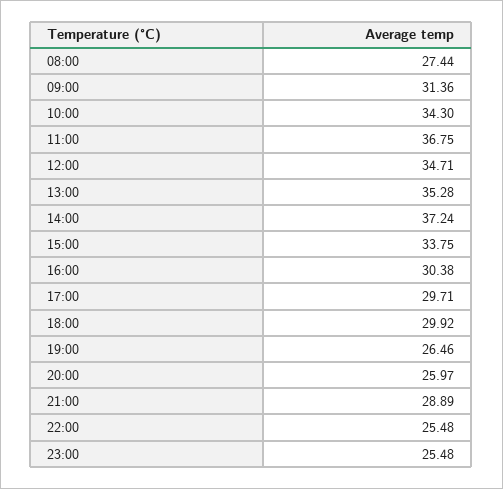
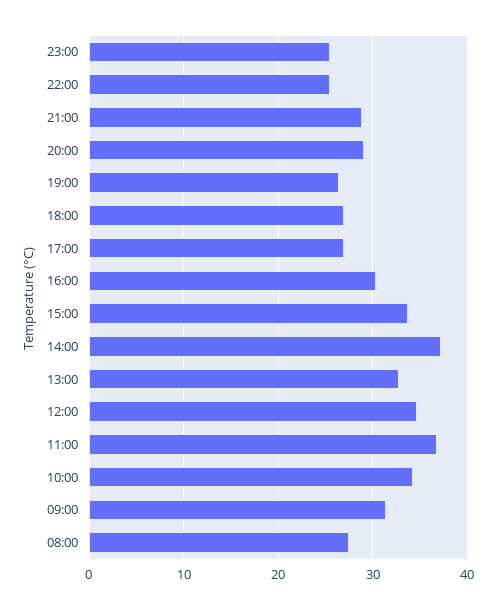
  {
    "08:00": 27.44,
    "09:00": 31.36,
    "10:00": 34.3,
    "11:00": 36.75,
    "12:00": 34.71,
-   "13:00": 35.28,
+   "13:00": 33,
    "14:00": 37.24,
    "15:00": 33.75,
    "16:00": 30.38,
-   "17:00": 29.71,
+   "17:00": 27,
-   "18:00": 29.92,
+   "18:00": 27,
    "19:00": 26.46,
-   "20:00": 25.97,
+   "20:00": 29,
    "21:00": 28.89,
    "22:00": 25.48,
    "23:00": 25.48
  }

